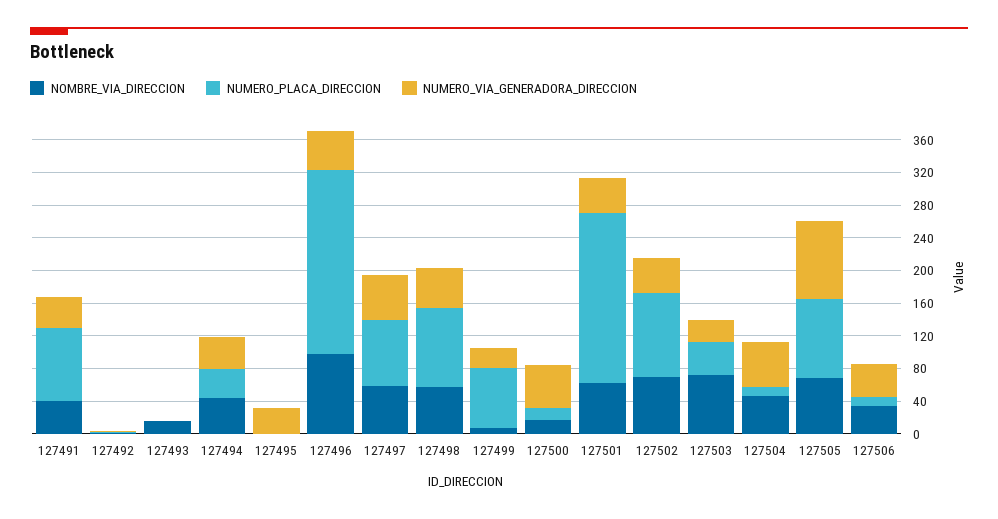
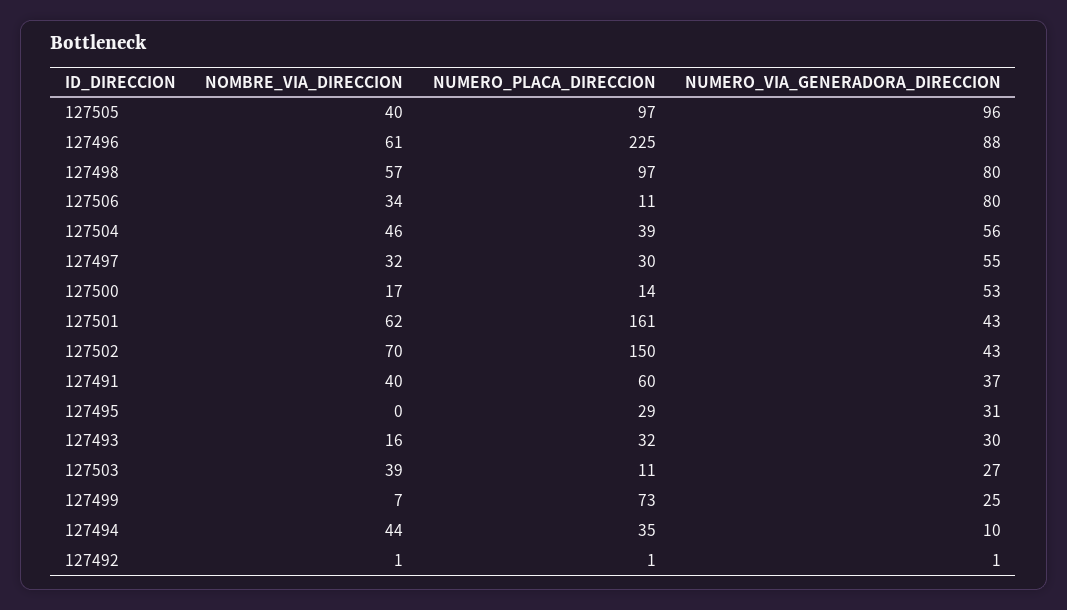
  {
    "NOMBRE_VIA_DIRECCION": {
      "127491": 40,
      "127492": 1,
      "127493": 16,
      "127494": 44,
      "127495": 0,
-     "127496": 100,
+     "127496": 61,
-     "127497": 60,
+     "127497": 32,
      "127498": 57,
      "127499": 7,
      "127500": 17,
      "127501": 62,
      "127502": 70,
-     "127503": 70,
+     "127503": 39,
      "127504": 46,
-     "127505": 70,
+     "127505": 40,
      "127506": 34
    },
    "NUMERO_PLACA_DIRECCION": {
-     "127491": 90,
+     "127491": 60,
      "127492": 1,
-     "127493": 0,
+     "127493": 32,
      "127494": 35,
-     "127495": 0,
+     "127495": 29,
      "127496": 225,
-     "127497": 80,
+     "127497": 30,
      "127498": 97,
      "127499": 73,
      "127500": 14,
-     "127501": 210,
+     "127501": 161,
-     "127502": 100,
+     "127502": 150,
-     "127503": 40,
+     "127503": 11,
-     "127504": 10,
+     "127504": 39,
      "127505": 97,
      "127506": 11
    },
    "NUMERO_VIA_GENERADORA_DIRECCION": {
      "127491": 37,
      "127492": 1,
-     "127493": 0,
+     "127493": 30,
-     "127494": 40,
+     "127494": 10,
      "127495": 31,
-     "127496": 50,
+     "127496": 88,
      "127497": 55,
-     "127498": 50,
+     "127498": 80,
      "127499": 25,
      "127500": 53,
      "127501": 43,
      "127502": 43,
      "127503": 27,
      "127504": 56,
      "127505": 96,
-     "127506": 40
+     "127506": 80
    }
  }

